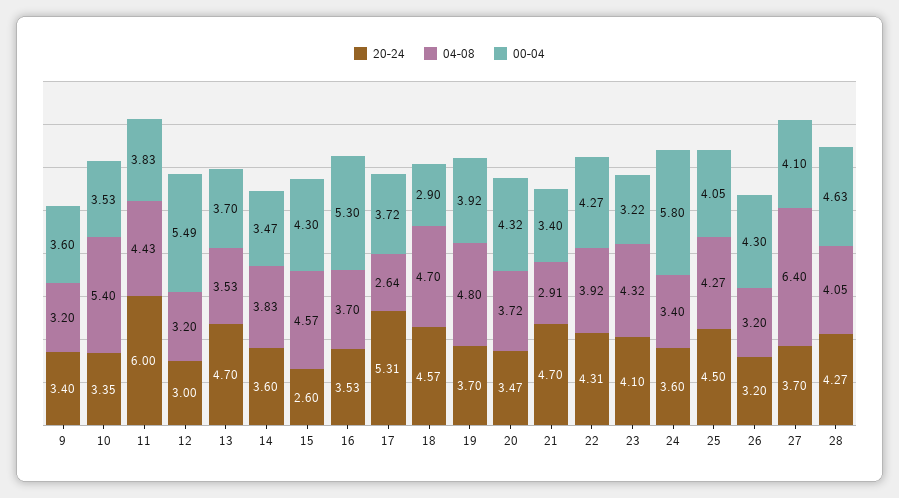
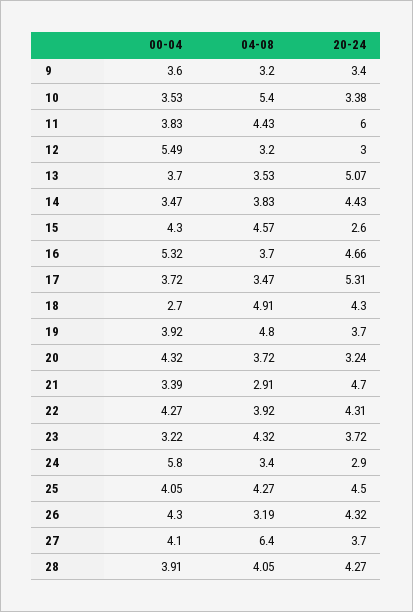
  {
    "20-24": {
      "9": 3.4,
-     "10": 3.35,
+     "10": 3.38,
      "11": 6,
      "12": 3,
-     "13": 4.7,
+     "13": 5.07,
-     "14": 3.6,
+     "14": 4.43,
      "15": 2.6,
-     "16": 3.53,
+     "16": 4.66,
      "17": 5.31,
-     "18": 4.57,
+     "18": 4.3,
      "19": 3.7,
-     "20": 3.47,
+     "20": 3.24,
      "21": 4.7,
      "22": 4.31,
-     "23": 4.1,
+     "23": 3.72,
-     "24": 3.6,
+     "24": 2.9,
      "25": 4.5,
-     "26": 3.2,
+     "26": 4.32,
      "27": 3.7,
      "28": 4.27
    },
    "04-08": {
      "9": 3.2,
      "10": 5.4,
      "11": 4.43,
      "12": 3.2,
      "13": 3.53,
      "14": 3.83,
      "15": 4.57,
      "16": 3.7,
-     "17": 2.64,
+     "17": 3.47,
-     "18": 4.7,
+     "18": 4.91,
      "19": 4.8,
      "20": 3.72,
      "21": 2.91,
      "22": 3.92,
      "23": 4.32,
      "24": 3.4,
      "25": 4.27,
-     "26": 3.2,
+     "26": 3.19,
      "27": 6.4,
      "28": 4.05
    },
    "00-04": {
      "9": 3.6,
      "10": 3.53,
      "11": 3.83,
      "12": 5.49,
      "13": 3.7,
      "14": 3.47,
      "15": 4.3,
-     "16": 5.3,
+     "16": 5.32,
      "17": 3.72,
-     "18": 2.9,
+     "18": 2.7,
      "19": 3.92,
      "20": 4.32,
-     "21": 3.4,
+     "21": 3.39,
      "22": 4.27,
      "23": 3.22,
      "24": 5.8,
      "25": 4.05,
      "26": 4.3,
      "27": 4.1,
-     "28": 4.63
+     "28": 3.91
    }
  }

